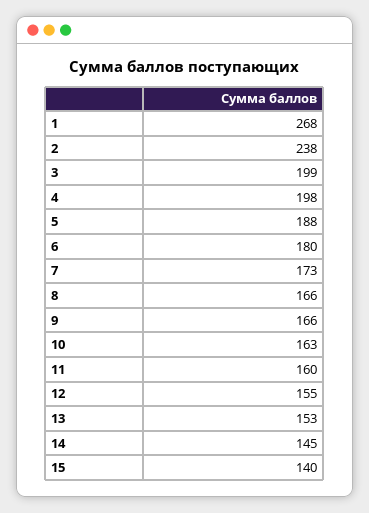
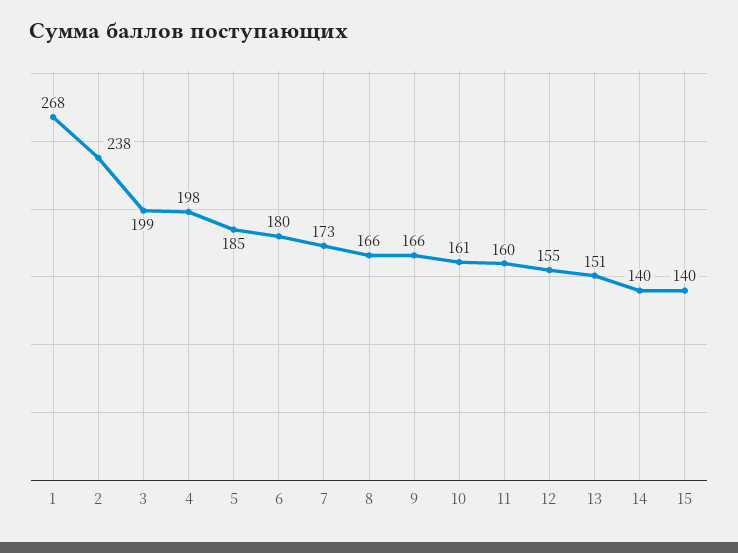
  {
    "1": 268,
    "2": 238,
    "3": 199,
    "4": 198,
-   "5": 188,
+   "5": 185,
    "6": 180,
    "7": 173,
    "8": 166,
    "9": 166,
-   "10": 163,
+   "10": 161,
    "11": 160,
    "12": 155,
-   "13": 153,
+   "13": 151,
-   "14": 145,
+   "14": 140,
    "15": 140
  }

